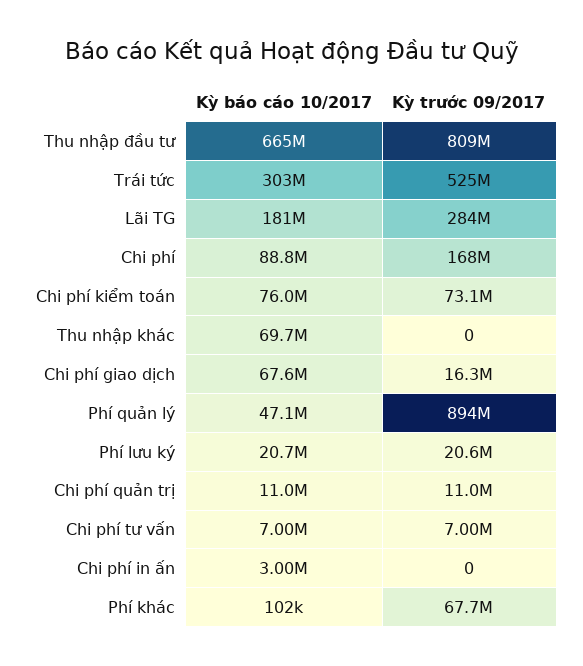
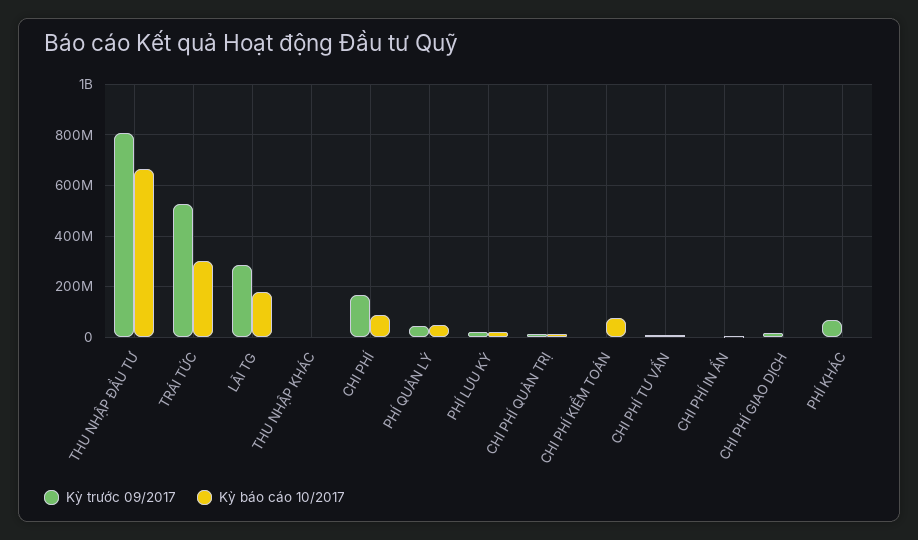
  {
    "Kỳ báo cáo 10/2017": {
      "Thu nhập đầu tư": 665000000,
      "Trái tức": 303000000,
      "Lãi TG": 181000000,
      "Chi phí": 88800000,
      "Chi phí kiểm toán": 76000000,
-     "Thu nhập khác": 69700000,
+     "Thu nhập khác": 0,
-     "Chi phí giao dịch": 67600000,
+     "Chi phí giao dịch": 0,
      "Phí quản lý": 47100000,
      "Phí lưu ký": 20700000,
      "Chi phí quản trị": 11000000,
      "Chi phí tư vấn": 7000000,
      "Chi phí in ấn": 3000000,
      "Phí khác": 102000
    },
    "Kỳ trước 09/2017": {
      "Thu nhập đầu tư": 809000000,
      "Trái tức": 525000000,
      "Lãi TG": 284000000,
      "Chi phí": 168000000,
-     "Chi phí kiểm toán": 73100000,
+     "Chi phí kiểm toán": 0,
      "Thu nhập khác": 0,
      "Chi phí giao dịch": 16300000,
-     "Phí quản lý": 894000000,
+     "Phí quản lý": 50000000,
      "Phí lưu ký": 20600000,
      "Chi phí quản trị": 11000000,
      "Chi phí tư vấn": 7000000,
      "Chi phí in ấn": 0,
      "Phí khác": 67700000
    }
  }

